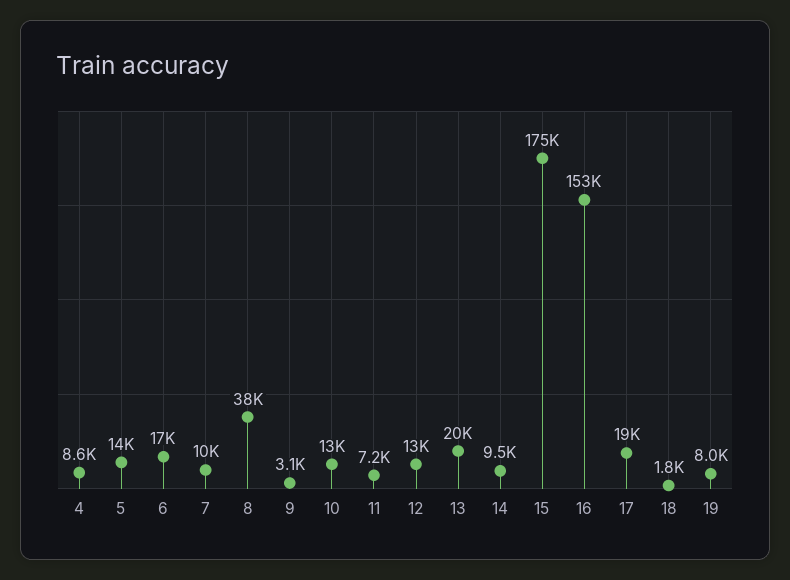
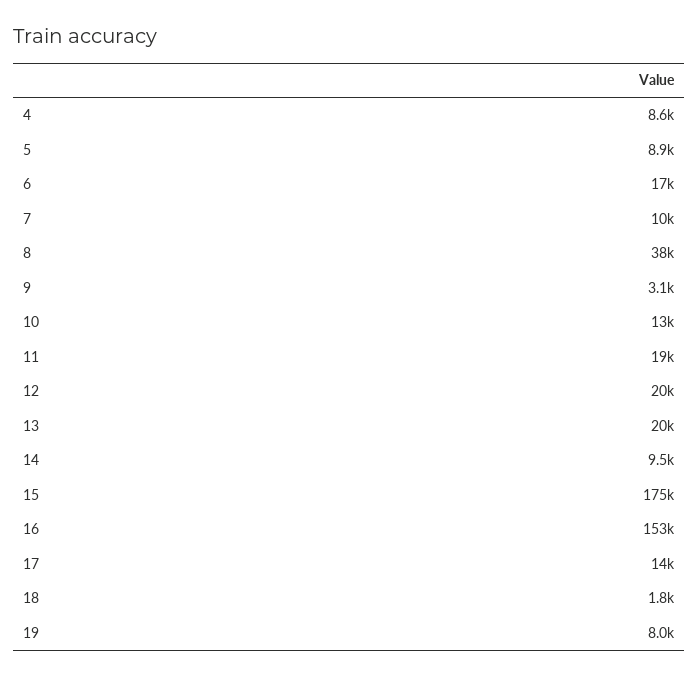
  {
    "4": 8600,
-   "5": 14000,
+   "5": 8900,
    "6": 17000,
    "7": 10000,
    "8": 38000,
    "9": 3100,
    "10": 13000,
-   "11": 7200,
+   "11": 19000,
-   "12": 13000,
+   "12": 20000,
    "13": 20000,
    "14": 9500,
    "15": 175000,
    "16": 153000,
-   "17": 19000,
+   "17": 14000,
    "18": 1800,
    "19": 8000
  }

